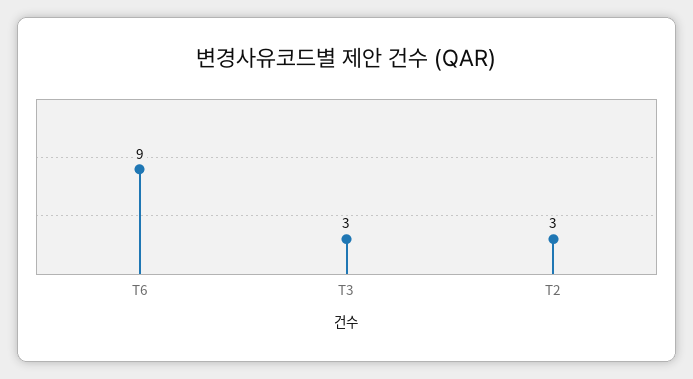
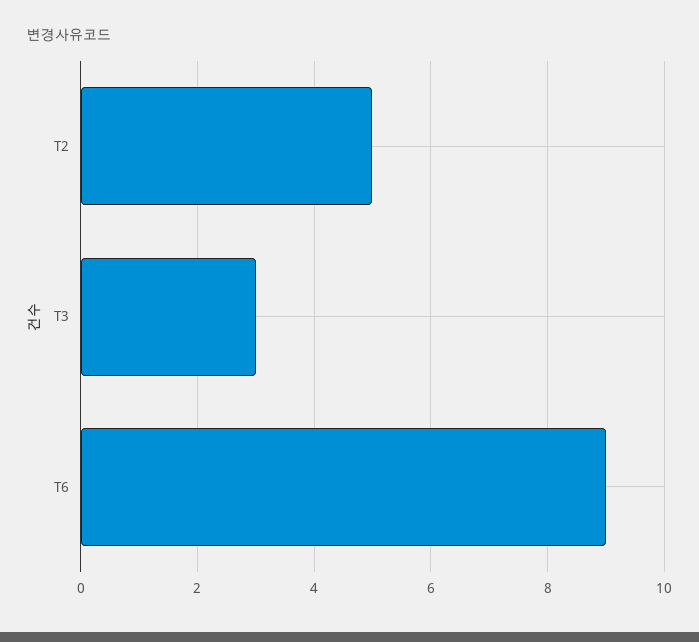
  {
    "T6": 9,
    "T3": 3,
-   "T2": 3
+   "T2": 5
  }

